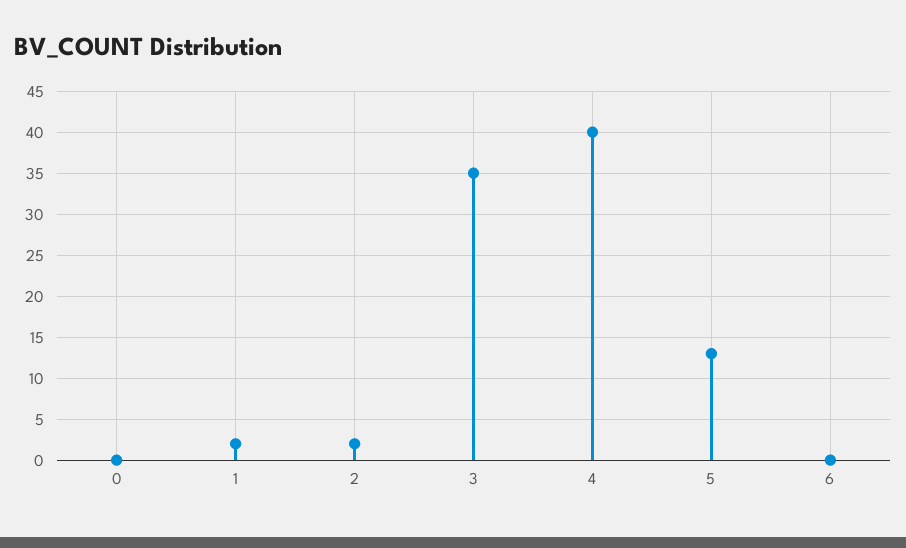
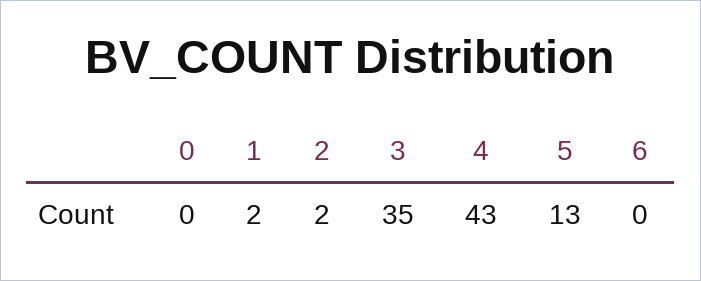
  {
    "0": 0,
    "1": 2,
    "2": 2,
    "3": 35,
-   "4": 40,
+   "4": 43,
    "5": 13,
    "6": 0
  }

